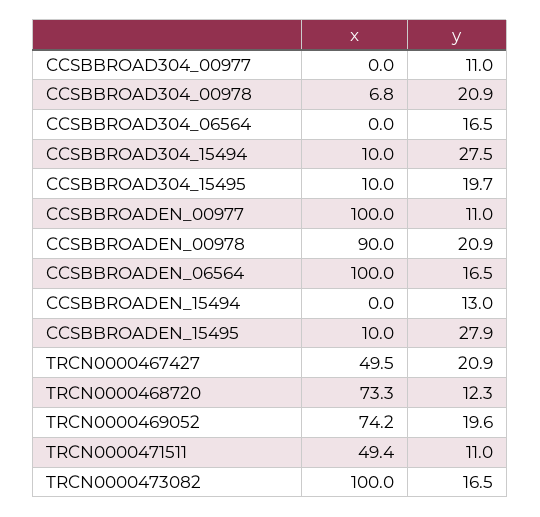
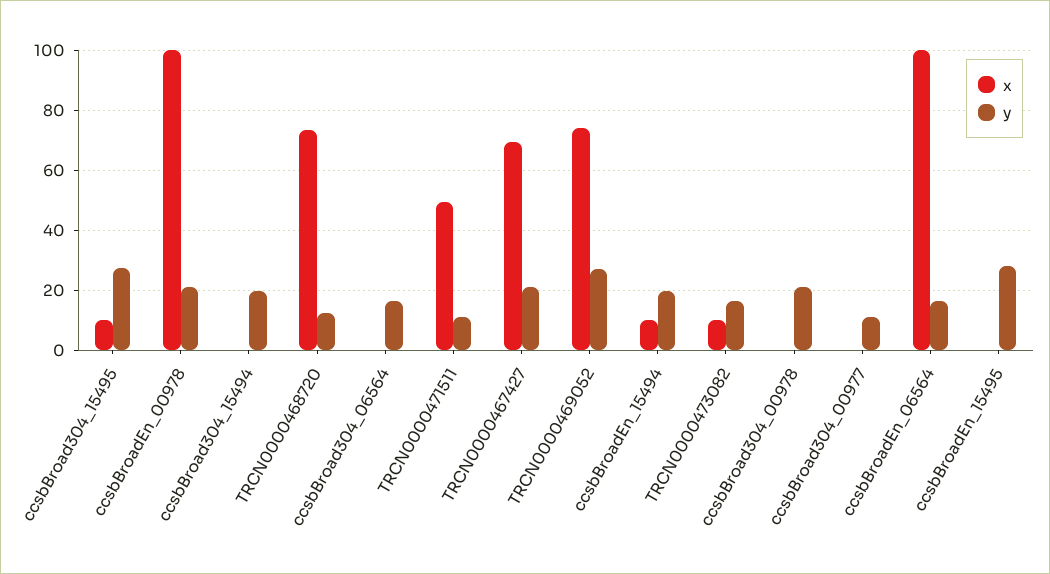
  {
    "x": {
      "CCSBBROAD304_00977": 0,
-     "CCSBBROAD304_00978": 6.8,
+     "CCSBBROAD304_00978": 0,
      "CCSBBROAD304_06564": 0,
-     "CCSBBROAD304_15494": 10,
+     "CCSBBROAD304_15494": 0,
      "CCSBBROAD304_15495": 10,
-     "CCSBBROADEN_00977": 100,
-     "CCSBBROADEN_00978": 90,
+     "CCSBBROADEN_00978": 100,
      "CCSBBROADEN_06564": 100,
-     "CCSBBROADEN_15494": 0,
+     "CCSBBROADEN_15494": 10,
-     "CCSBBROADEN_15495": 10,
+     "CCSBBROADEN_15495": 0,
-     "TRCN0000467427": 49.5,
+     "TRCN0000467427": 70,
      "TRCN0000468720": 73.3,
      "TRCN0000469052": 74.2,
      "TRCN0000471511": 49.4,
-     "TRCN0000473082": 100
+     "TRCN0000473082": 10
    },
    "y": {
      "CCSBBROAD304_00977": 11,
      "CCSBBROAD304_00978": 20.9,
      "CCSBBROAD304_06564": 16.5,
-     "CCSBBROAD304_15494": 27.5,
+     "CCSBBROAD304_15494": 20,
-     "CCSBBROAD304_15495": 19.7,
+     "CCSBBROAD304_15495": 27.5,
-     "CCSBBROADEN_00977": 11,
      "CCSBBROADEN_00978": 20.9,
      "CCSBBROADEN_06564": 16.5,
-     "CCSBBROADEN_15494": 13,
+     "CCSBBROADEN_15494": 20,
      "CCSBBROADEN_15495": 27.9,
      "TRCN0000467427": 20.9,
      "TRCN0000468720": 12.3,
-     "TRCN0000469052": 19.6,
+     "TRCN0000469052": 27.5,
      "TRCN0000471511": 11,
      "TRCN0000473082": 16.5
    }
  }

